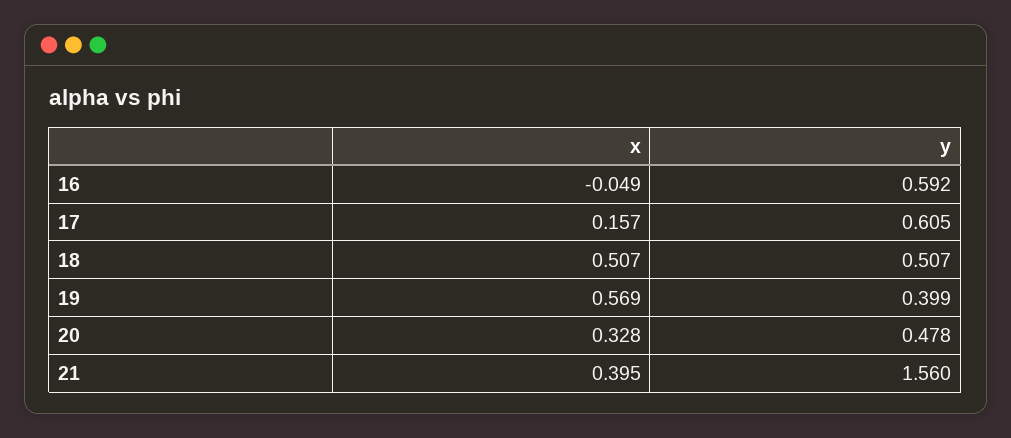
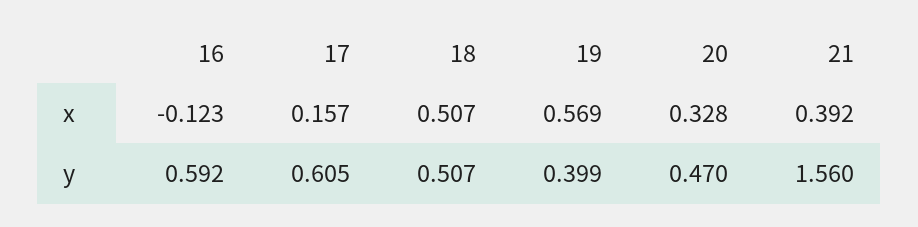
  {
    "x": {
-     "16": -0.049,
+     "16": -0.123,
      "17": 0.157,
      "18": 0.507,
      "19": 0.569,
      "20": 0.328,
-     "21": 0.395
+     "21": 0.392
    },
    "y": {
      "16": 0.592,
      "17": 0.605,
      "18": 0.507,
      "19": 0.399,
-     "20": 0.478,
+     "20": 0.47,
      "21": 1.56
    }
  }

